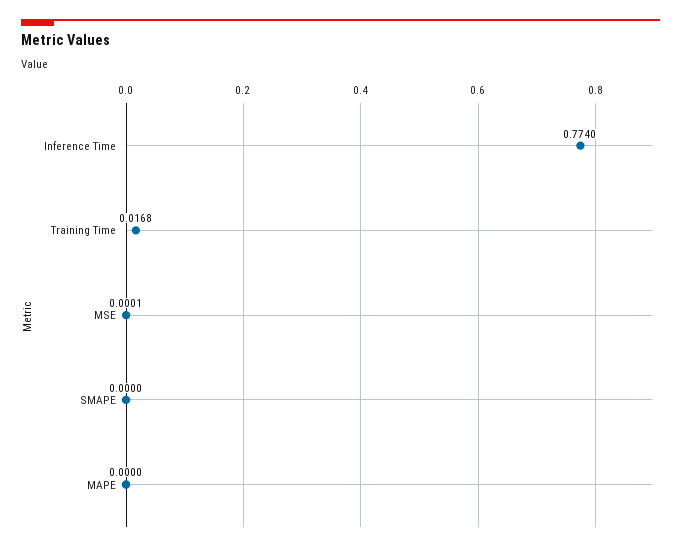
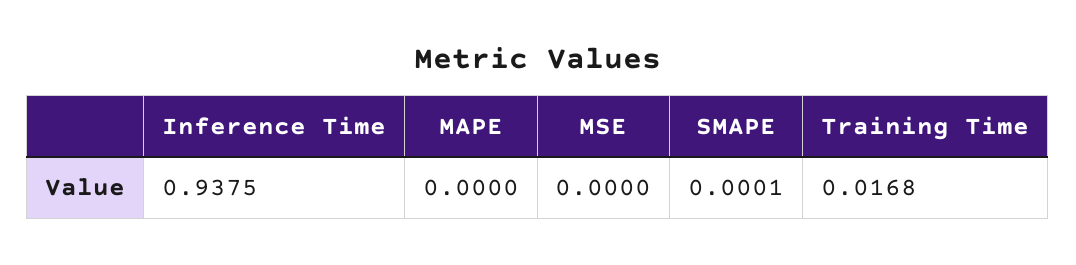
  {
-   "Inference Time": 0.774,
+   "Inference Time": 0.9375,
    "Training Time": 0.0168,
-   "MSE": 0.0001,
+   "MSE": 0,
-   "SMAPE": 0,
+   "SMAPE": 0.0001,
    "MAPE": 0
  }

